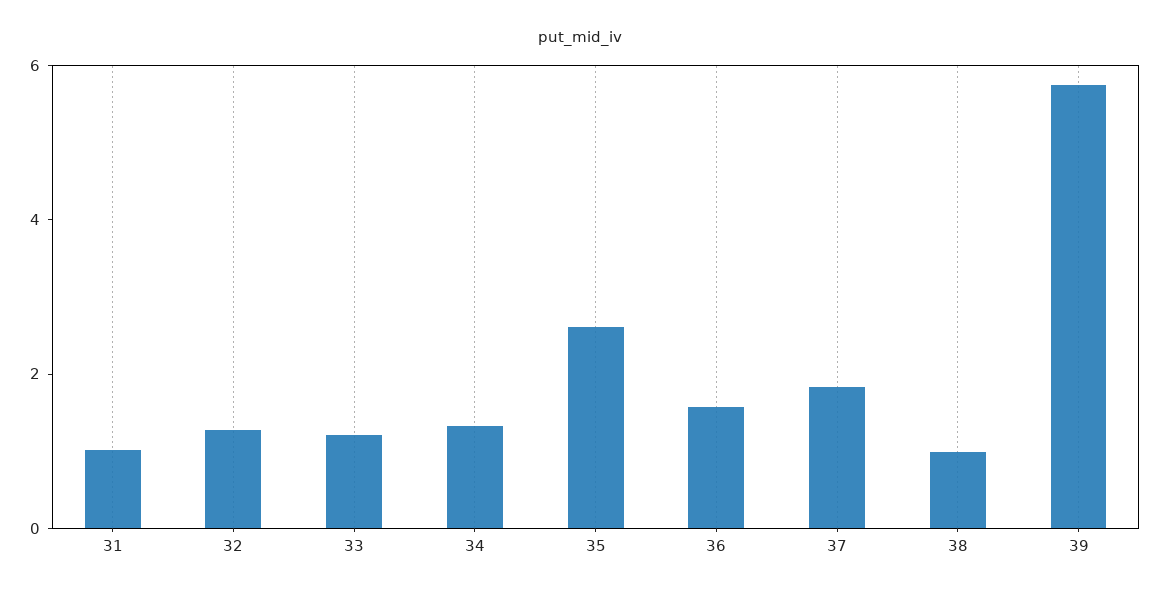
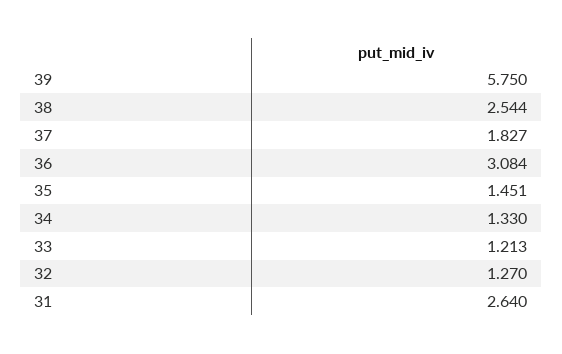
  {
-   "31": 1,
+   "31": 2.64,
    "32": 1.27,
    "33": 1.213,
    "34": 1.33,
-   "35": 2.5,
+   "35": 1.451,
-   "36": 1.5,
+   "36": 3.084,
    "37": 1.827,
-   "38": 1,
+   "38": 2.544,
    "39": 5.75
  }

